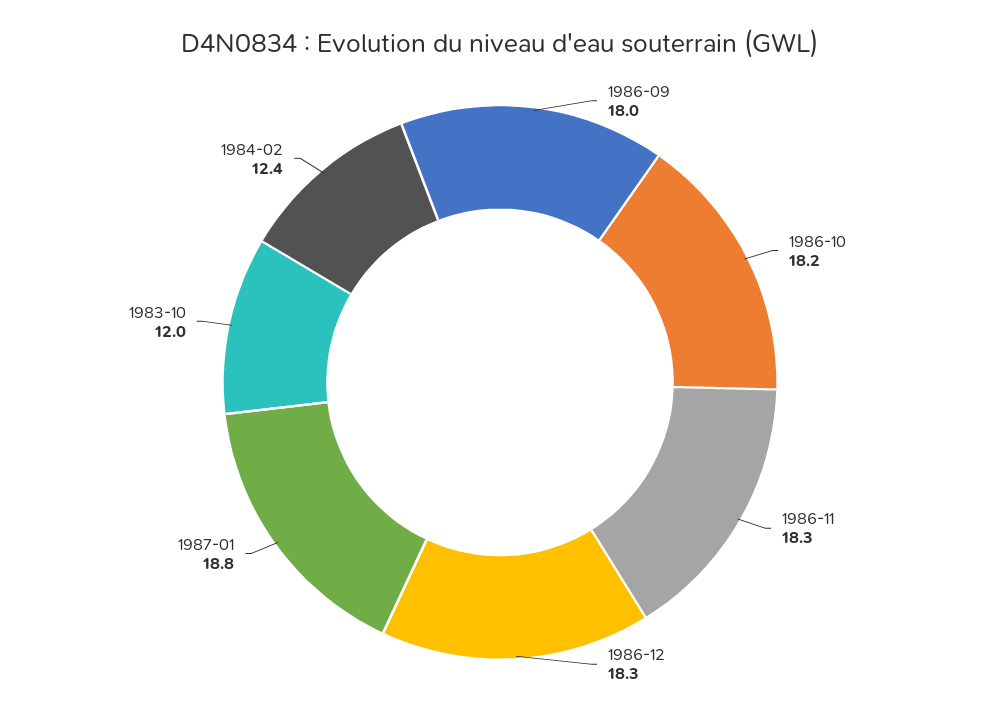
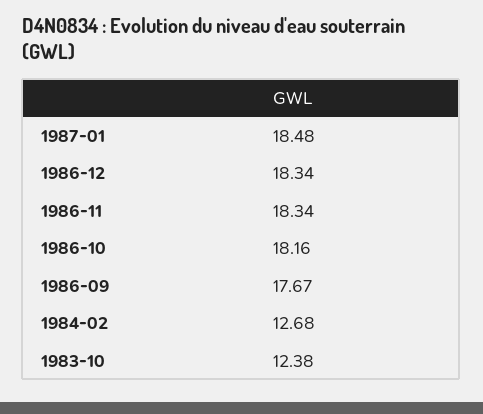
  {
-   "1986-09": 18,
+   "1986-09": 17.67,
    "1986-10": 18.16,
    "1986-11": 18.34,
    "1986-12": 18.34,
-   "1987-01": 18.8,
+   "1987-01": 18.48,
-   "1983-10": 12,
+   "1983-10": 12.38,
-   "1984-02": 12.4
+   "1984-02": 12.68
  }

